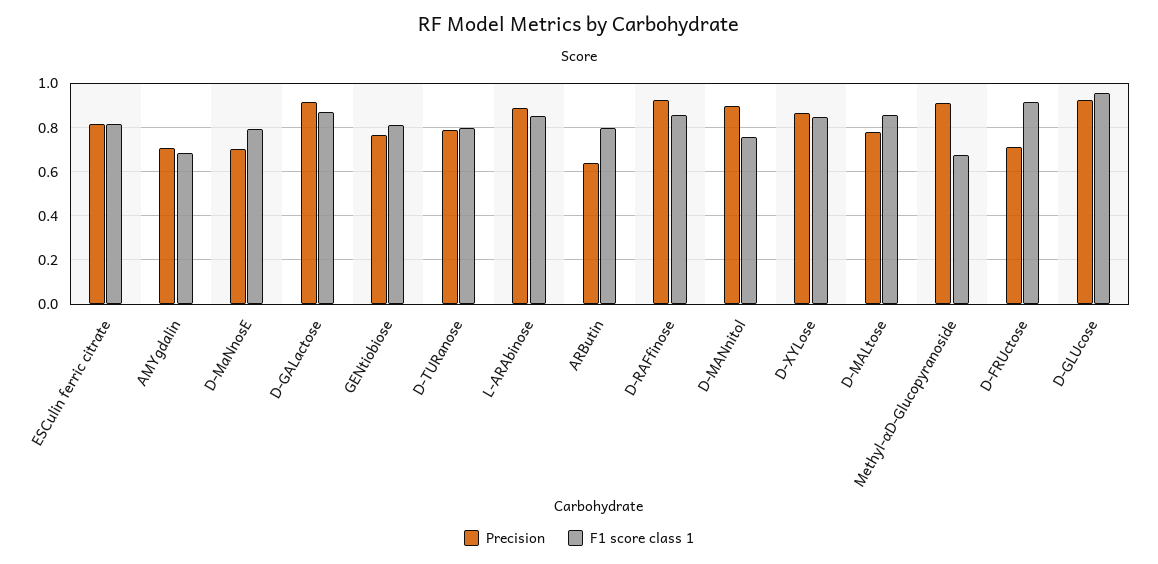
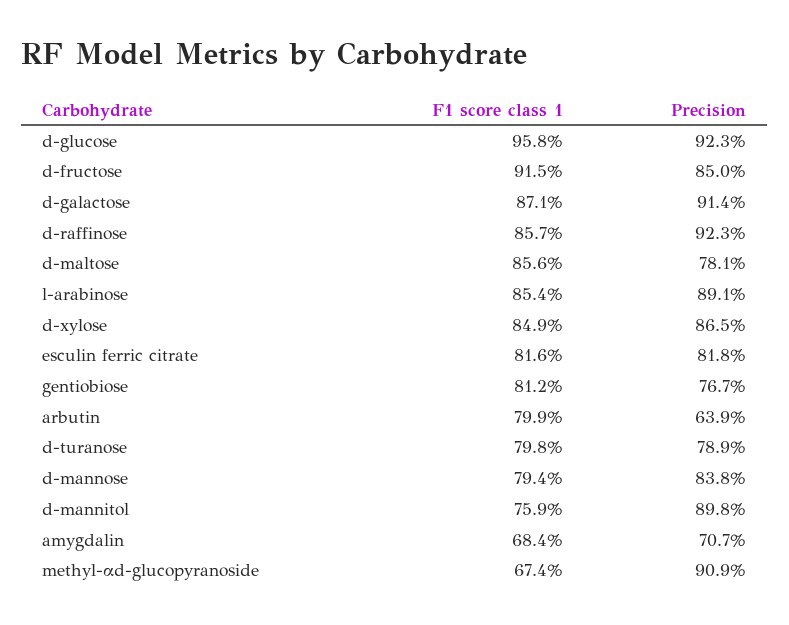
  {
    "Precision": {
      "ESCulin ferric citrate": 0.818,
      "AMYgdalin": 0.707,
-     "D-MaNnosE": 0.7,
+     "D-MaNnosE": 0.838,
      "D-GALactose": 0.914,
      "GENtiobiose": 0.767,
      "D-TURanose": 0.789,
      "L-ARAbinose": 0.891,
      "ARButin": 0.639,
      "D-RAFfinose": 0.923,
      "D-MANnitol": 0.898,
      "D-XYLose": 0.865,
      "D-MALtose": 0.781,
      "Methyl-αD-Glucopyranoside": 0.909,
-     "D-FRUctose": 0.7,
+     "D-FRUctose": 0.85,
      "D-GLUcose": 0.923
    },
    "F1 score class 1": {
      "ESCulin ferric citrate": 0.816,
      "AMYgdalin": 0.684,
      "D-MaNnosE": 0.794,
      "D-GALactose": 0.871,
      "GENtiobiose": 0.812,
      "D-TURanose": 0.798,
      "L-ARAbinose": 0.854,
      "ARButin": 0.799,
      "D-RAFfinose": 0.857,
      "D-MANnitol": 0.759,
      "D-XYLose": 0.849,
      "D-MALtose": 0.856,
      "Methyl-αD-Glucopyranoside": 0.674,
      "D-FRUctose": 0.915,
      "D-GLUcose": 0.958
    }
  }

